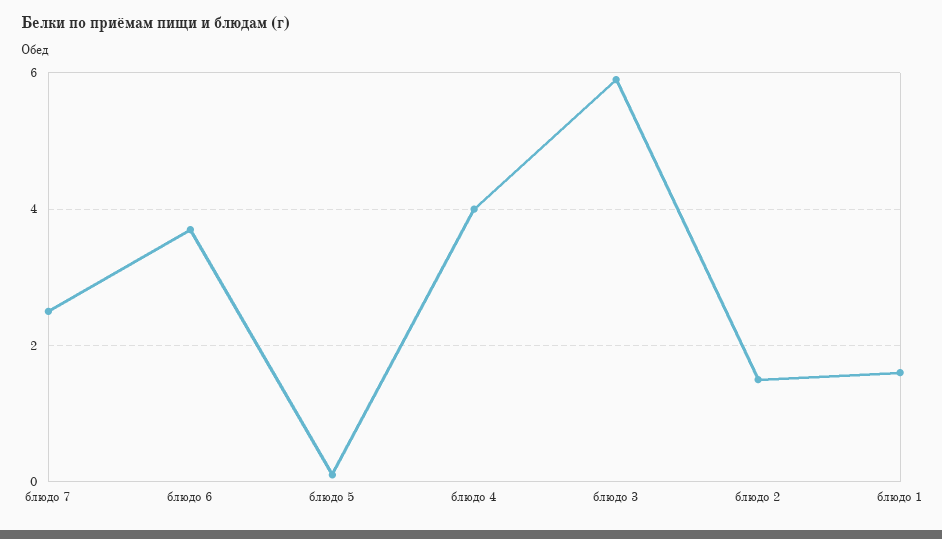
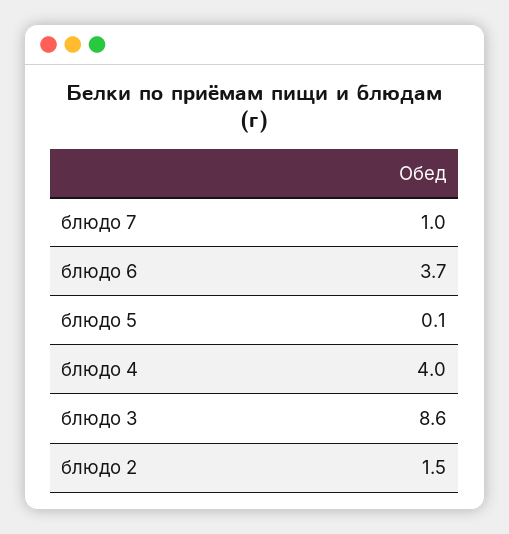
  {
-   "блюдо 7": 2.5,
+   "блюдо 7": 1,
    "блюдо 6": 3.7,
    "блюдо 5": 0.1,
    "блюдо 4": 4,
-   "блюдо 3": 6,
+   "блюдо 3": 8.6,
-   "блюдо 2": 1.5,
+   "блюдо 2": 1.5
-   "блюдо 1": 1.5
  }

